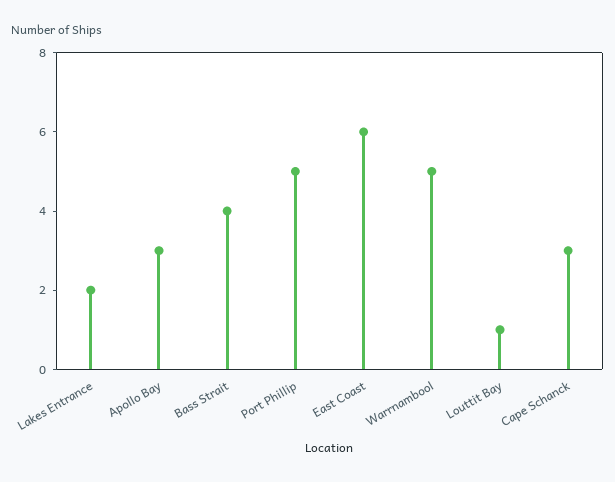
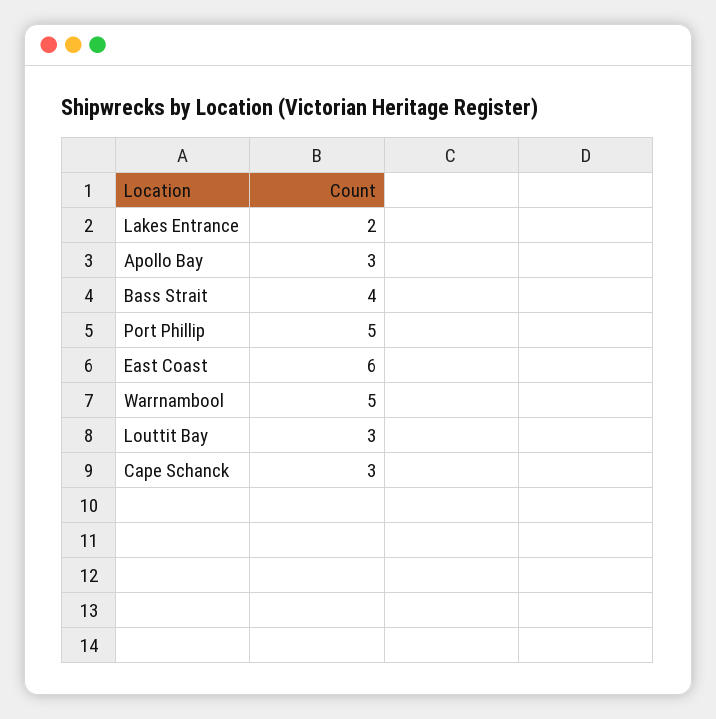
  {
    "Lakes Entrance": 2,
    "Apollo Bay": 3,
    "Bass Strait": 4,
    "Port Phillip": 5,
    "East Coast": 6,
    "Warrnambool": 5,
-   "Louttit Bay": 1,
+   "Louttit Bay": 3,
    "Cape Schanck": 3
  }

